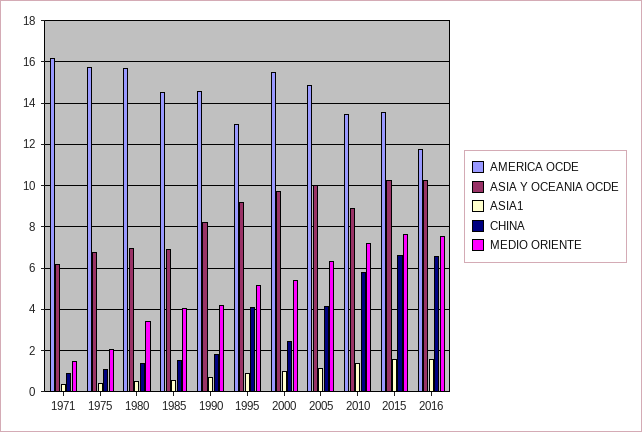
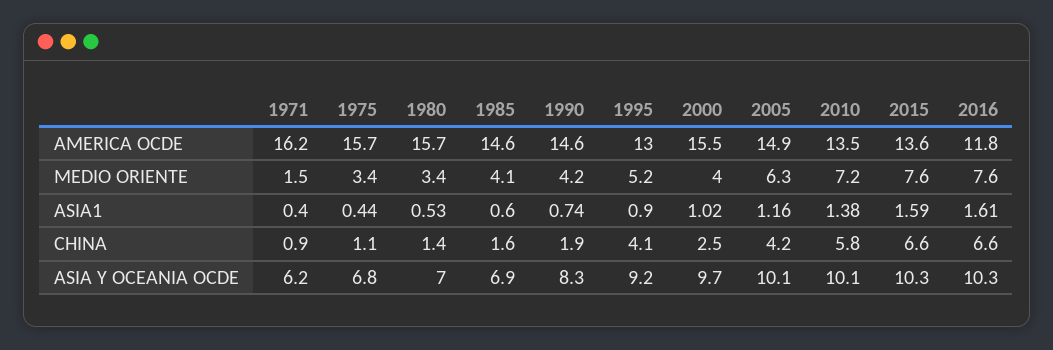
  {
    "AMERICA OCDE": {
      "1971": 16.2,
      "1975": 15.7,
      "1980": 15.7,
      "1985": 14.6,
      "1990": 14.6,
      "1995": 13,
      "2000": 15.5,
      "2005": 14.9,
      "2010": 13.5,
      "2015": 13.6,
      "2016": 11.8
    },
    "ASIA Y OCEANIA OCDE": {
      "1971": 6.2,
      "1975": 6.8,
      "1980": 7,
      "1985": 6.9,
      "1990": 8.3,
      "1995": 9.2,
      "2000": 9.7,
      "2005": 10.1,
-     "2010": 9,
+     "2010": 10.1,
      "2015": 10.3,
      "2016": 10.3
    },
    "ASIA1": {
      "1971": 0.4,
      "1975": 0.44,
      "1980": 0.53,
      "1985": 0.6,
      "1990": 0.74,
      "1995": 0.9,
      "2000": 1.02,
      "2005": 1.16,
      "2010": 1.38,
      "2015": 1.59,
      "2016": 1.61
    },
    "CHINA": {
      "1971": 0.9,
      "1975": 1.1,
      "1980": 1.4,
      "1985": 1.6,
      "1990": 1.9,
      "1995": 4.1,
      "2000": 2.5,
      "2005": 4.2,
      "2010": 5.8,
      "2015": 6.6,
      "2016": 6.6
    },
    "MEDIO ORIENTE": {
      "1971": 1.5,
-     "1975": 2,
+     "1975": 3.4,
      "1980": 3.4,
      "1985": 4.1,
      "1990": 4.2,
      "1995": 5.2,
-     "2000": 5.5,
+     "2000": 4,
      "2005": 6.3,
      "2010": 7.2,
      "2015": 7.6,
      "2016": 7.6
    }
  }

